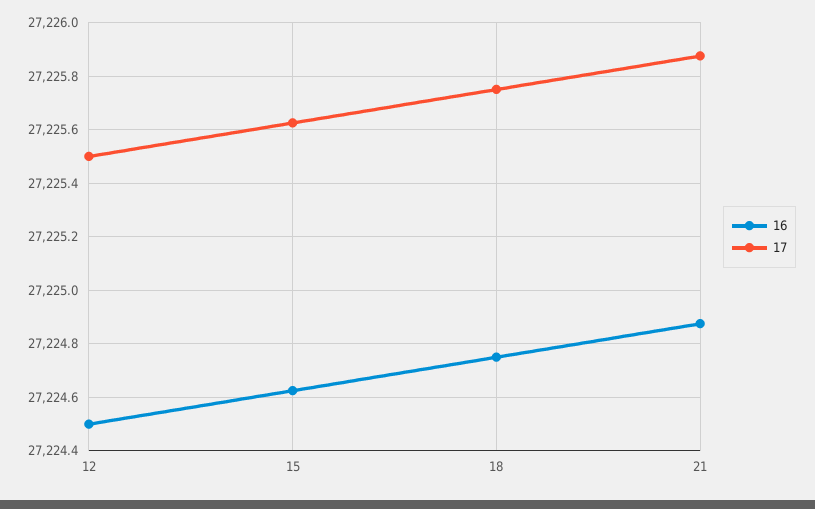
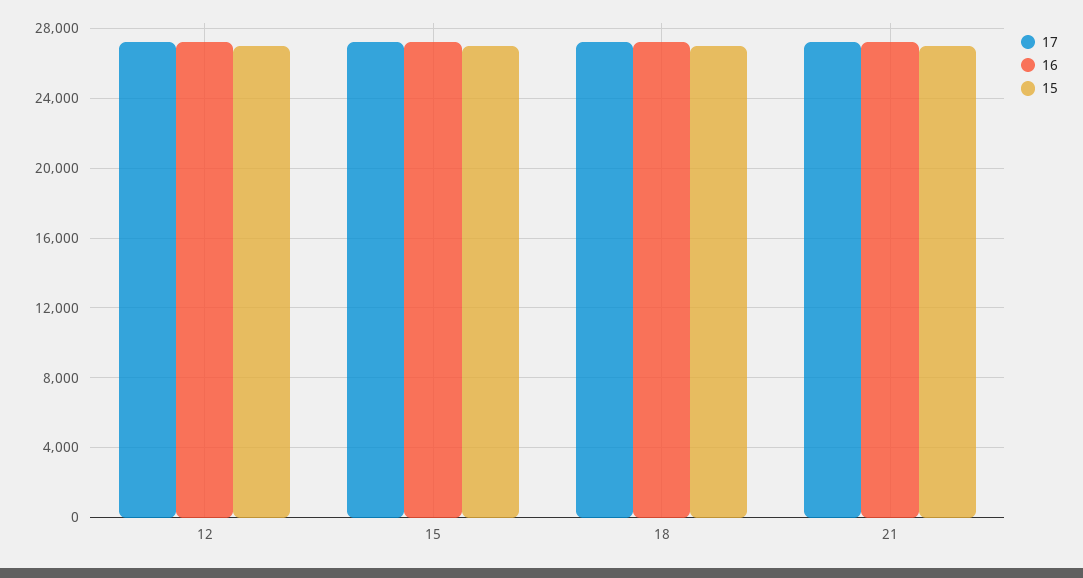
  {
    "16": {
      "12": 27224.5,
      "15": 27224.625,
      "18": 27224.75,
      "21": 27224.875
    },
    "17": {
      "12": 27225.5,
      "15": 27225.625,
      "18": 27225.75,
      "21": 27225.875
-   }
+   },
+   "15": {
+     "12": 27000,
+     "15": 27000,
+     "18": 27000,
+     "21": 27000
+   }
  }

